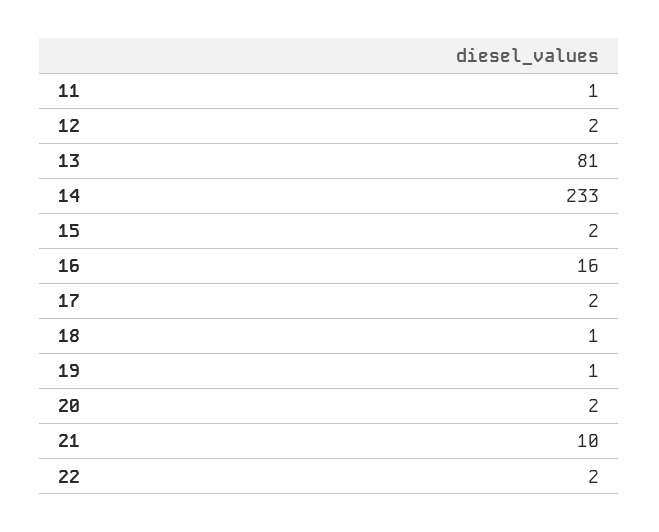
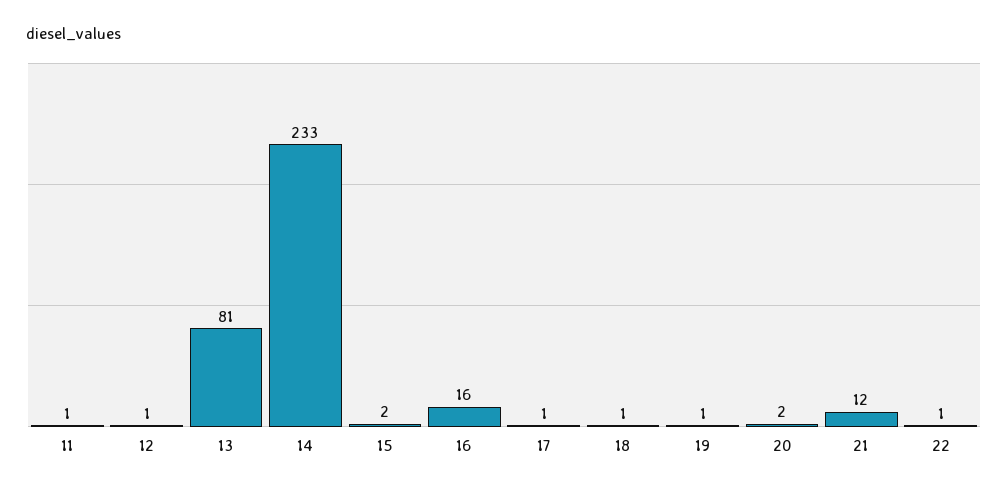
  {
    "11": 1,
-   "12": 2,
+   "12": 1,
    "13": 81,
    "14": 233,
    "15": 2,
    "16": 16,
-   "17": 2,
+   "17": 1,
    "18": 1,
    "19": 1,
    "20": 2,
-   "21": 10,
+   "21": 12,
-   "22": 2
+   "22": 1
  }

